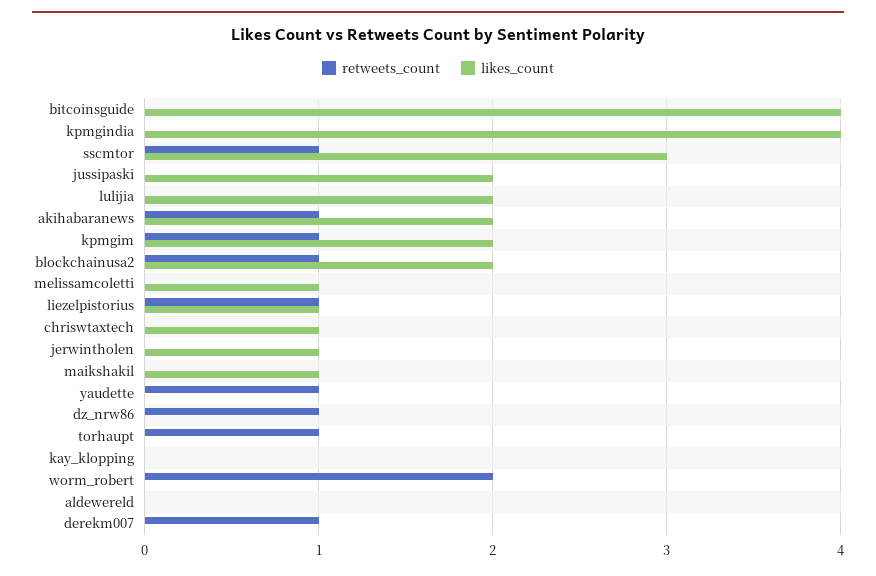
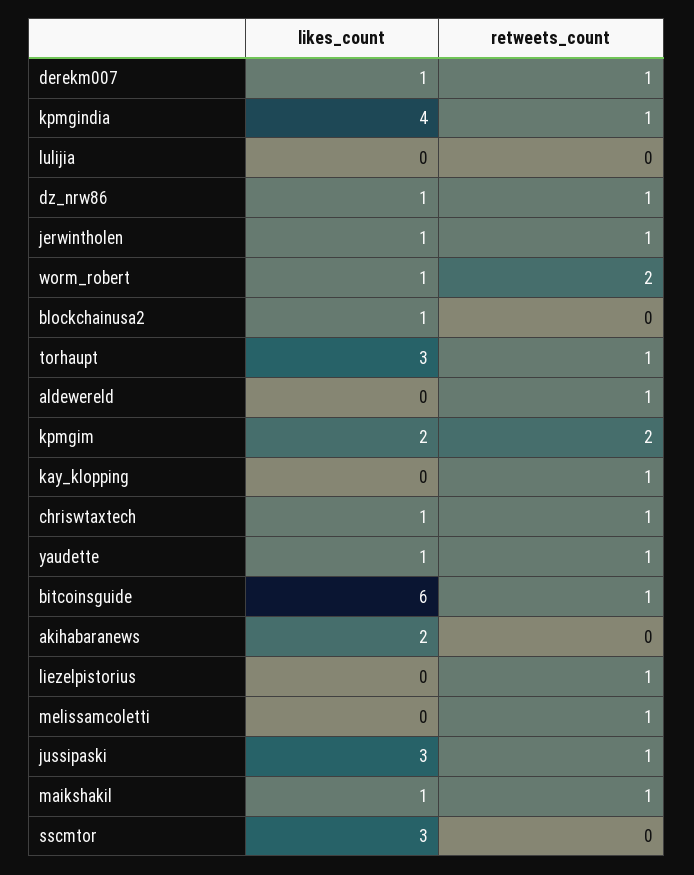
  {
    "retweets_count": {
-     "bitcoinsguide": 0,
+     "bitcoinsguide": 1,
-     "kpmgindia": 0,
+     "kpmgindia": 1,
-     "sscmtor": 1,
+     "sscmtor": 0,
-     "jussipaski": 0,
+     "jussipaski": 1,
      "lulijia": 0,
-     "akihabaranews": 1,
+     "akihabaranews": 0,
-     "kpmgim": 1,
+     "kpmgim": 2,
-     "blockchainusa2": 1,
+     "blockchainusa2": 0,
-     "melissamcoletti": 0,
+     "melissamcoletti": 1,
      "liezelpistorius": 1,
-     "chriswtaxtech": 0,
+     "chriswtaxtech": 1,
-     "jerwintholen": 0,
+     "jerwintholen": 1,
-     "maikshakil": 0,
+     "maikshakil": 1,
      "yaudette": 1,
      "dz_nrw86": 1,
      "torhaupt": 1,
-     "kay_klopping": 0,
+     "kay_klopping": 1,
      "worm_robert": 2,
-     "aldewereld": 0,
+     "aldewereld": 1,
      "derekm007": 1
    },
    "likes_count": {
-     "bitcoinsguide": 4,
+     "bitcoinsguide": 6,
      "kpmgindia": 4,
      "sscmtor": 3,
-     "jussipaski": 2,
+     "jussipaski": 3,
-     "lulijia": 2,
+     "lulijia": 0,
      "akihabaranews": 2,
      "kpmgim": 2,
-     "blockchainusa2": 2,
+     "blockchainusa2": 1,
-     "melissamcoletti": 1,
+     "melissamcoletti": 0,
-     "liezelpistorius": 1,
+     "liezelpistorius": 0,
      "chriswtaxtech": 1,
      "jerwintholen": 1,
      "maikshakil": 1,
-     "yaudette": 0,
+     "yaudette": 1,
-     "dz_nrw86": 0,
+     "dz_nrw86": 1,
-     "torhaupt": 0,
+     "torhaupt": 3,
      "kay_klopping": 0,
-     "worm_robert": 0,
+     "worm_robert": 1,
      "aldewereld": 0,
-     "derekm007": 0
+     "derekm007": 1
    }
  }

